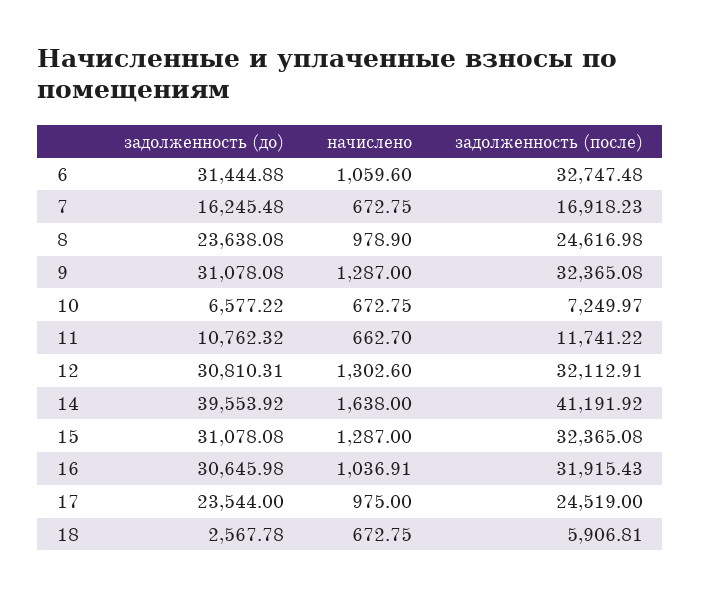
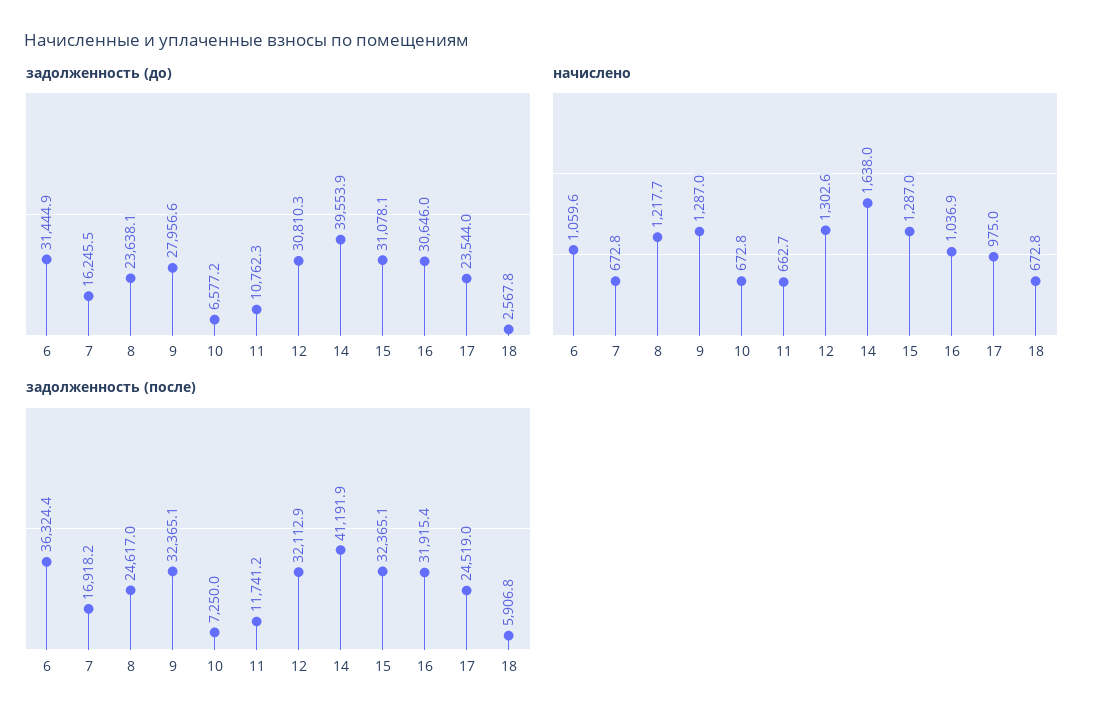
  {
    "задолженность (до)": {
      "6": 31444.88,
      "7": 16245.48,
      "8": 23638.08,
-     "9": 31078.08,
+     "9": 27956.6,
      "10": 6577.22,
      "11": 10762.32,
      "12": 30810.31,
      "14": 39553.92,
      "15": 31078.08,
      "16": 30645.98,
      "17": 23544,
      "18": 2567.78
    },
    "начислено": {
      "6": 1059.6,
      "7": 672.75,
-     "8": 978.9,
+     "8": 1217.7,
      "9": 1287,
      "10": 672.75,
      "11": 662.7,
      "12": 1302.6,
      "14": 1638,
      "15": 1287,
      "16": 1036.91,
      "17": 975,
      "18": 672.75
    },
    "задолженность (после)": {
-     "6": 32747.48,
+     "6": 36324.4,
      "7": 16918.23,
      "8": 24616.98,
      "9": 32365.08,
      "10": 7249.97,
      "11": 11741.22,
      "12": 32112.91,
      "14": 41191.92,
      "15": 32365.08,
      "16": 31915.43,
      "17": 24519,
      "18": 5906.81
    }
  }

